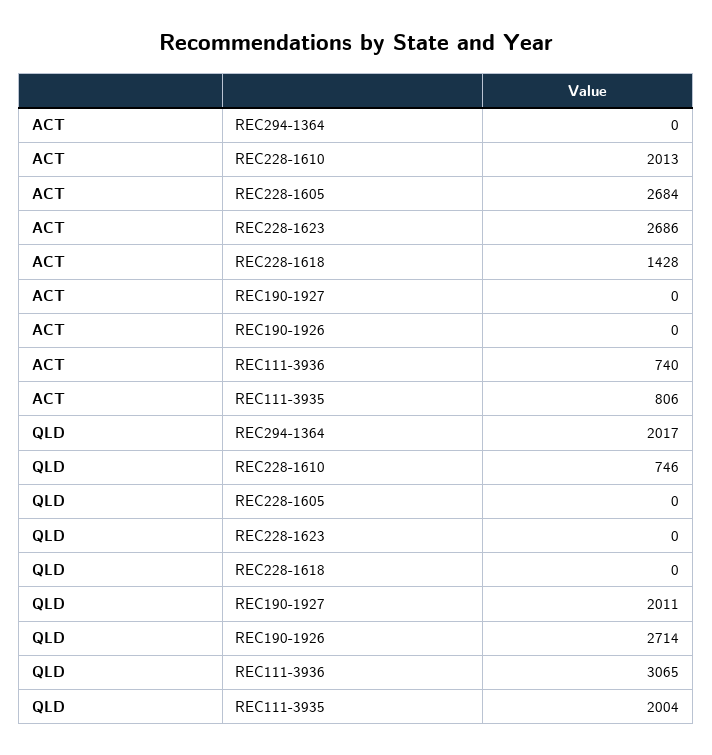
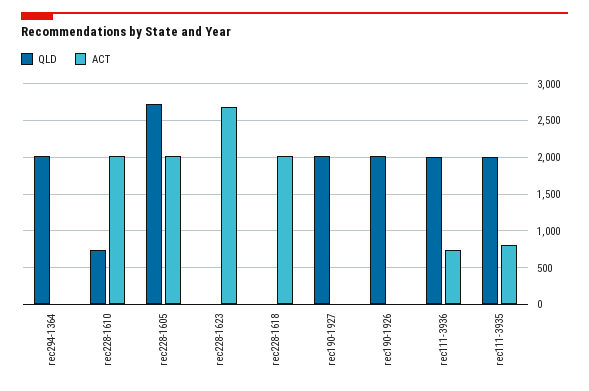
  {
    "ACT": {
      "REC294-1364": 0,
      "REC228-1610": 2013,
-     "REC228-1605": 2684,
+     "REC228-1605": 2000,
      "REC228-1623": 2686,
-     "REC228-1618": 1428,
+     "REC228-1618": 2000,
      "REC190-1927": 0,
      "REC190-1926": 0,
      "REC111-3936": 740,
      "REC111-3935": 806
    },
    "QLD": {
      "REC294-1364": 2017,
      "REC228-1610": 746,
-     "REC228-1605": 0,
+     "REC228-1605": 2700,
      "REC228-1623": 0,
      "REC228-1618": 0,
      "REC190-1927": 2011,
-     "REC190-1926": 2714,
+     "REC190-1926": 2000,
-     "REC111-3936": 3065,
+     "REC111-3936": 2000,
      "REC111-3935": 2004
    }
  }

